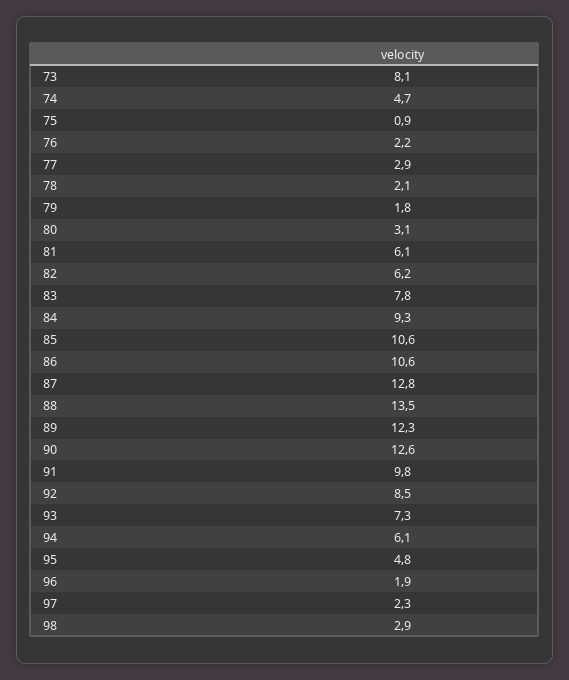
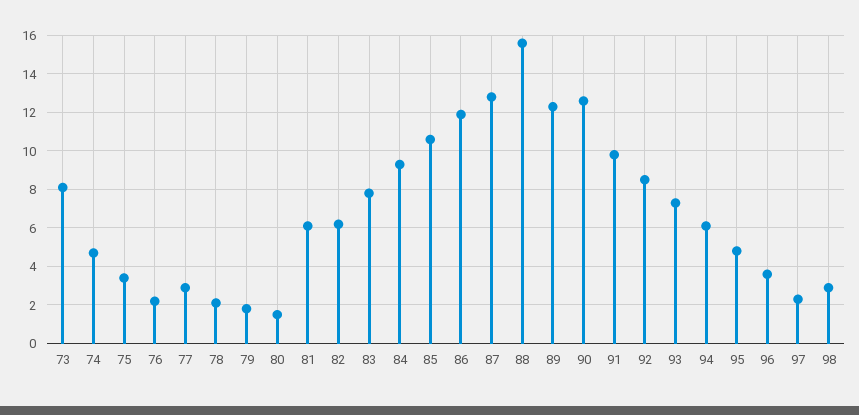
  {
    "73": 8.1,
    "74": 4.7,
-   "75": 0.9,
+   "75": 3.5,
    "76": 2.2,
    "77": 2.9,
    "78": 2.1,
    "79": 1.8,
-   "80": 3.1,
+   "80": 1.5,
    "81": 6.1,
    "82": 6.2,
    "83": 7.8,
    "84": 9.3,
    "85": 10.6,
-   "86": 10.6,
+   "86": 12,
    "87": 12.8,
-   "88": 13.5,
+   "88": 15.5,
    "89": 12.3,
    "90": 12.6,
    "91": 9.8,
    "92": 8.5,
    "93": 7.3,
    "94": 6.1,
    "95": 4.8,
-   "96": 1.9,
+   "96": 3.5,
    "97": 2.3,
    "98": 2.9
  }

